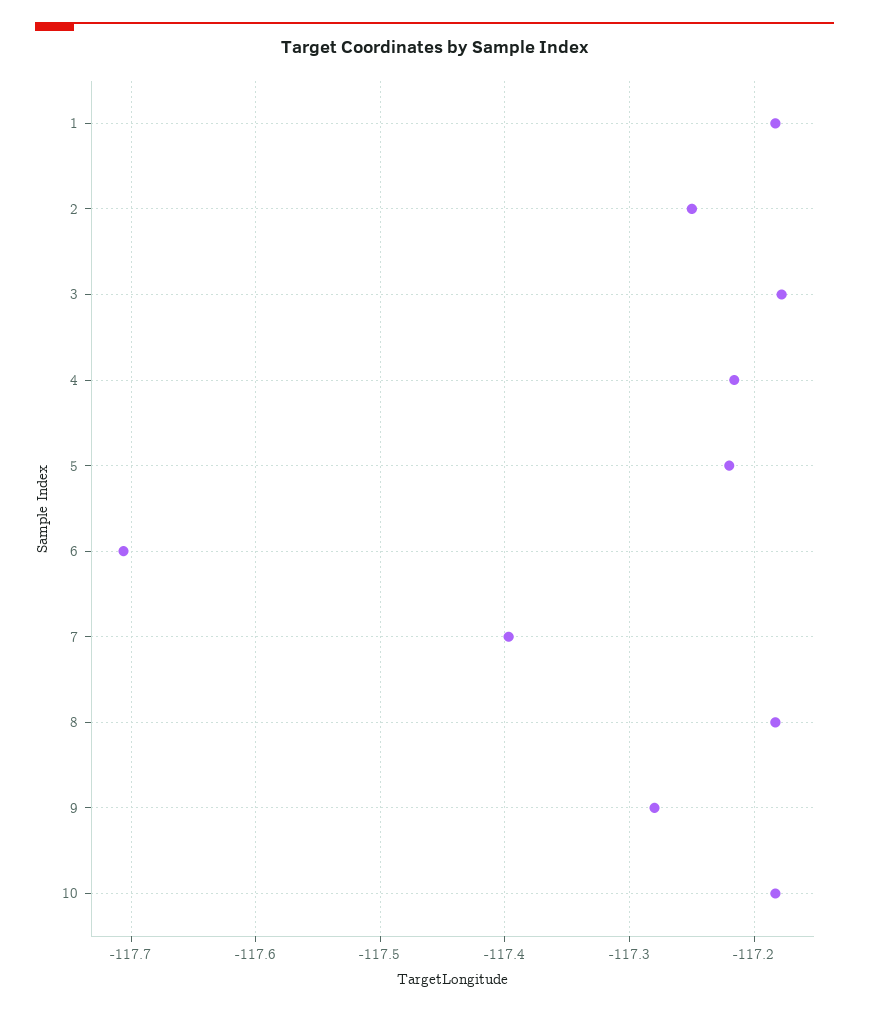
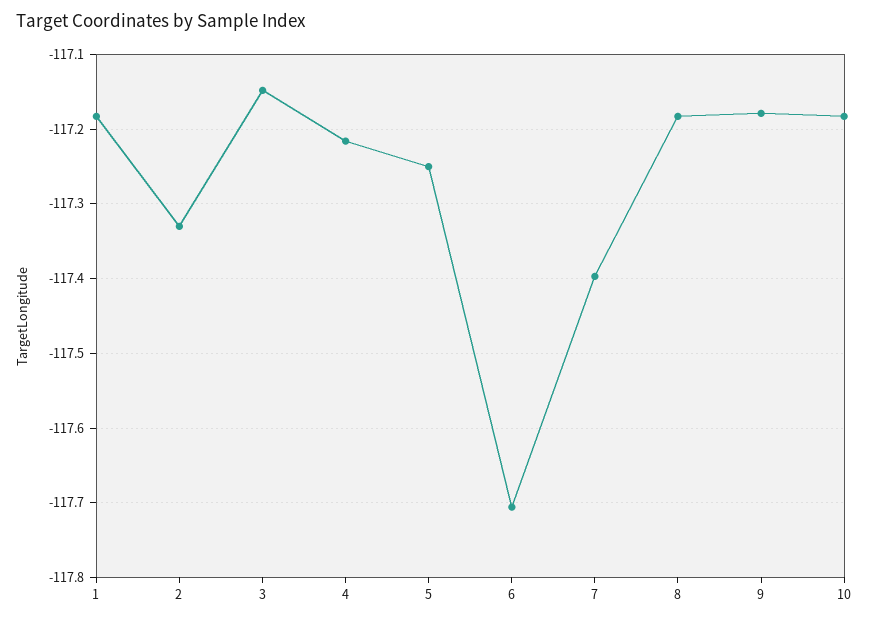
  {
    "1": -117.18,
-   "2": -117.25,
+   "2": -117.33,
-   "3": -117.18,
+   "3": -117.15,
    "4": -117.22,
-   "5": -117.22,
+   "5": -117.25,
    "6": -117.71,
    "7": -117.4,
    "8": -117.18,
-   "9": -117.28,
+   "9": -117.18,
    "10": -117.18
  }

